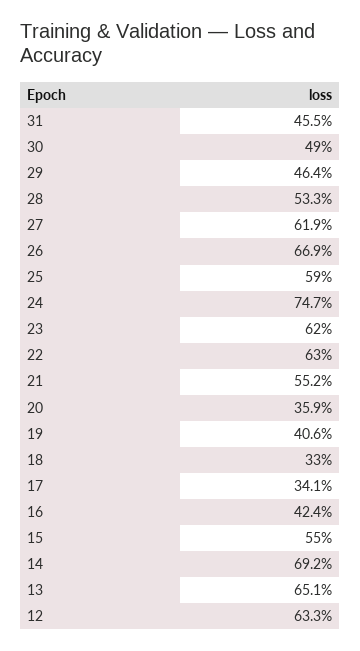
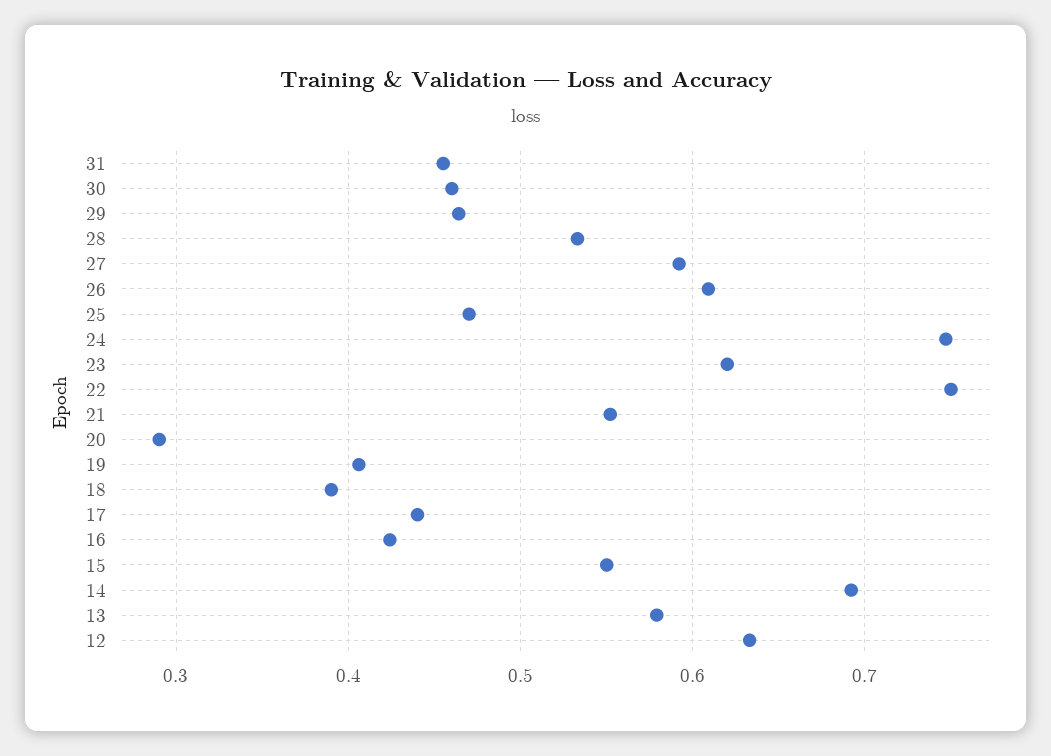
  {
    "31": 0.455,
-   "30": 0.49,
+   "30": 0.46,
    "29": 0.464,
    "28": 0.533,
-   "27": 0.619,
+   "27": 0.59,
-   "26": 0.669,
+   "26": 0.61,
-   "25": 0.59,
+   "25": 0.47,
    "24": 0.747,
    "23": 0.62,
-   "22": 0.63,
+   "22": 0.75,
    "21": 0.552,
-   "20": 0.359,
+   "20": 0.29,
    "19": 0.406,
-   "18": 0.33,
+   "18": 0.39,
-   "17": 0.341,
+   "17": 0.44,
    "16": 0.424,
    "15": 0.55,
    "14": 0.692,
-   "13": 0.651,
+   "13": 0.58,
    "12": 0.633
  }

